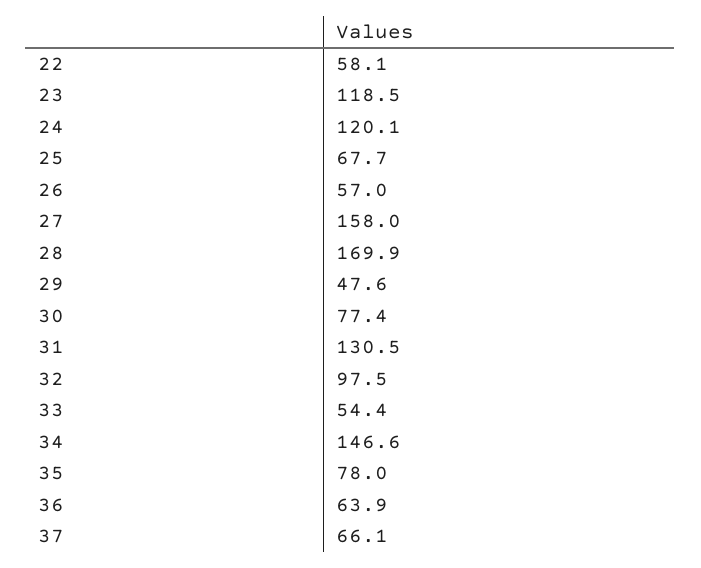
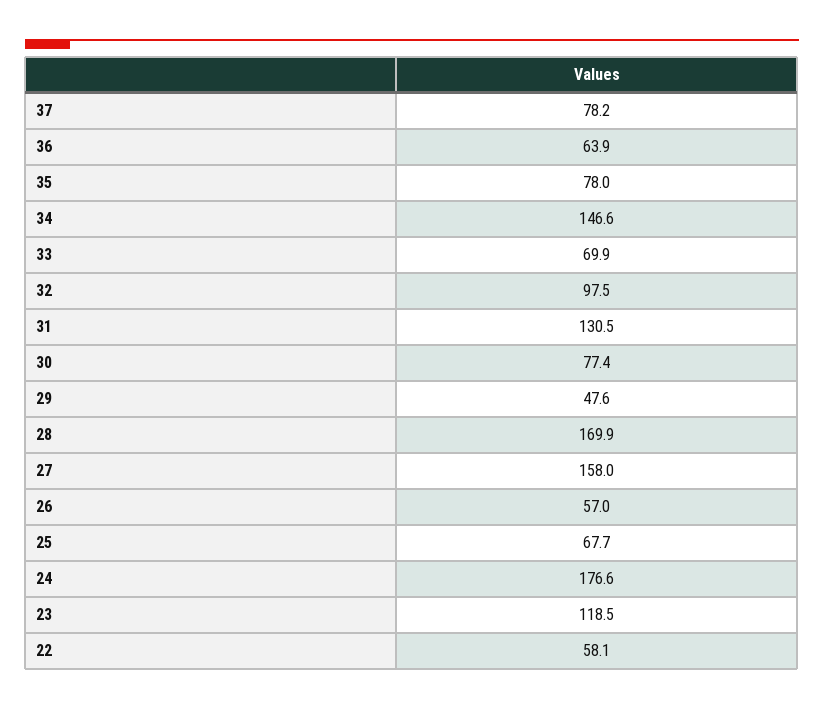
  {
    "22": 58.1,
    "23": 118.5,
-   "24": 120.1,
+   "24": 176.6,
    "25": 67.7,
    "26": 57,
    "27": 158,
    "28": 169.9,
    "29": 47.6,
    "30": 77.4,
    "31": 130.5,
    "32": 97.5,
-   "33": 54.4,
+   "33": 69.9,
    "34": 146.6,
    "35": 78,
    "36": 63.9,
-   "37": 66.1
+   "37": 78.2
  }

